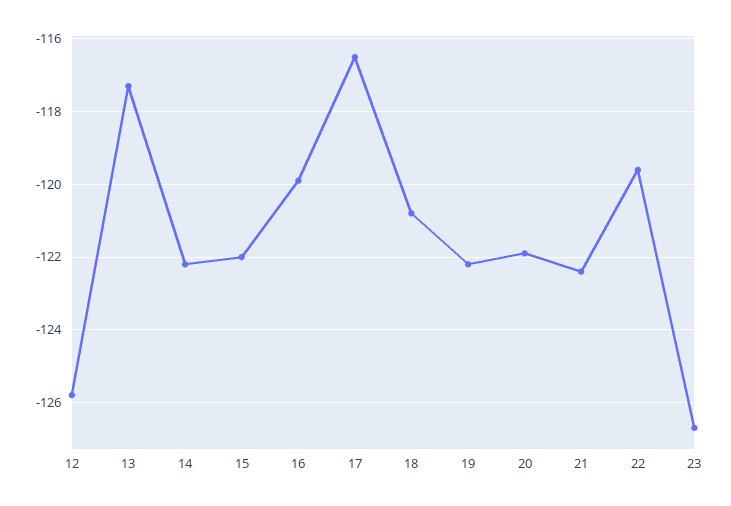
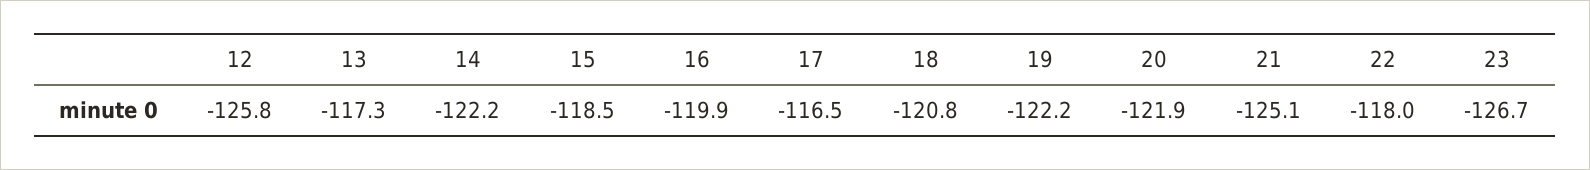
  {
    "12": -125.8,
    "13": -117.3,
    "14": -122.2,
-   "15": -122,
+   "15": -118.5,
    "16": -119.9,
    "17": -116.5,
    "18": -120.8,
    "19": -122.2,
    "20": -121.9,
-   "21": -122.5,
+   "21": -125.1,
-   "22": -119.5,
+   "22": -118,
    "23": -126.7
  }

